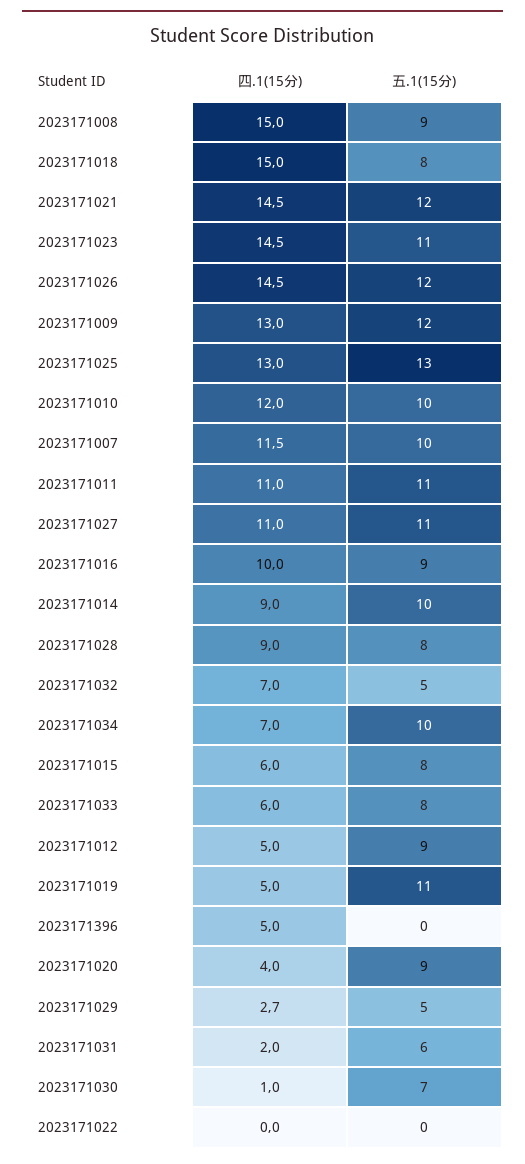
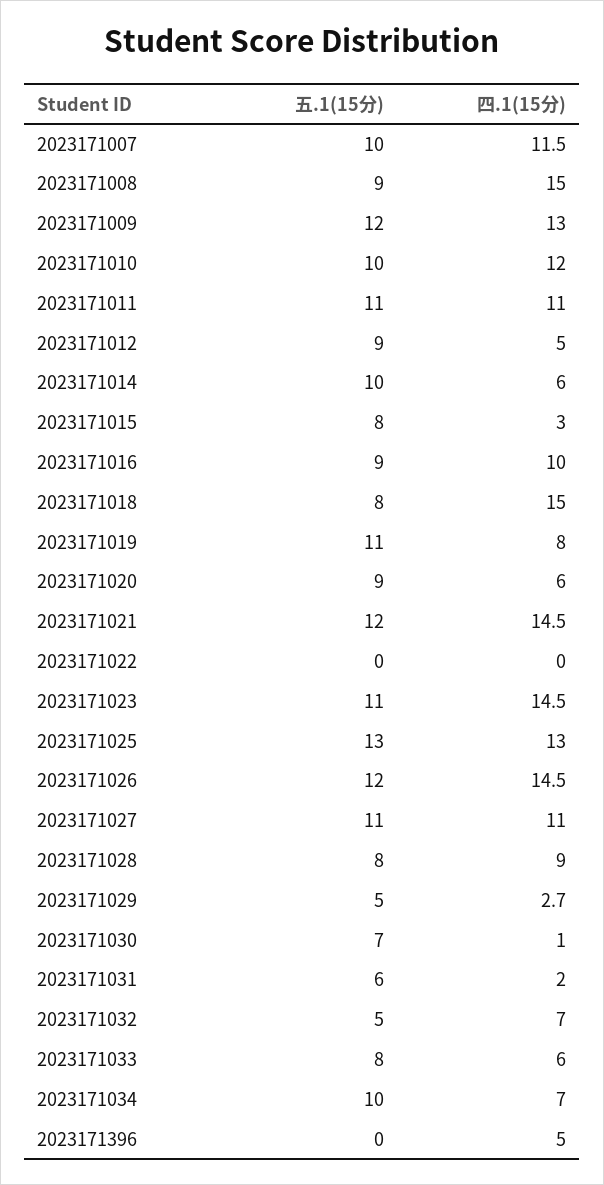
  {
    "四.1(15分)": {
      "2023171008": 15,
      "2023171018": 15,
      "2023171021": 14.5,
      "2023171023": 14.5,
      "2023171026": 14.5,
      "2023171009": 13,
      "2023171025": 13,
      "2023171010": 12,
      "2023171007": 11.5,
      "2023171011": 11,
      "2023171027": 11,
      "2023171016": 10,
-     "2023171014": 9,
+     "2023171014": 6,
      "2023171028": 9,
      "2023171032": 7,
      "2023171034": 7,
-     "2023171015": 6,
+     "2023171015": 3,
      "2023171033": 6,
      "2023171012": 5,
-     "2023171019": 5,
+     "2023171019": 8,
      "2023171396": 5,
-     "2023171020": 4,
+     "2023171020": 6,
      "2023171029": 2.7,
      "2023171031": 2,
      "2023171030": 1,
      "2023171022": 0
    },
    "五.1(15分)": {
      "2023171008": 9,
      "2023171018": 8,
      "2023171021": 12,
      "2023171023": 11,
      "2023171026": 12,
      "2023171009": 12,
      "2023171025": 13,
      "2023171010": 10,
      "2023171007": 10,
      "2023171011": 11,
      "2023171027": 11,
      "2023171016": 9,
      "2023171014": 10,
      "2023171028": 8,
      "2023171032": 5,
      "2023171034": 10,
      "2023171015": 8,
      "2023171033": 8,
      "2023171012": 9,
      "2023171019": 11,
      "2023171396": 0,
      "2023171020": 9,
      "2023171029": 5,
      "2023171031": 6,
      "2023171030": 7,
      "2023171022": 0
    }
  }

